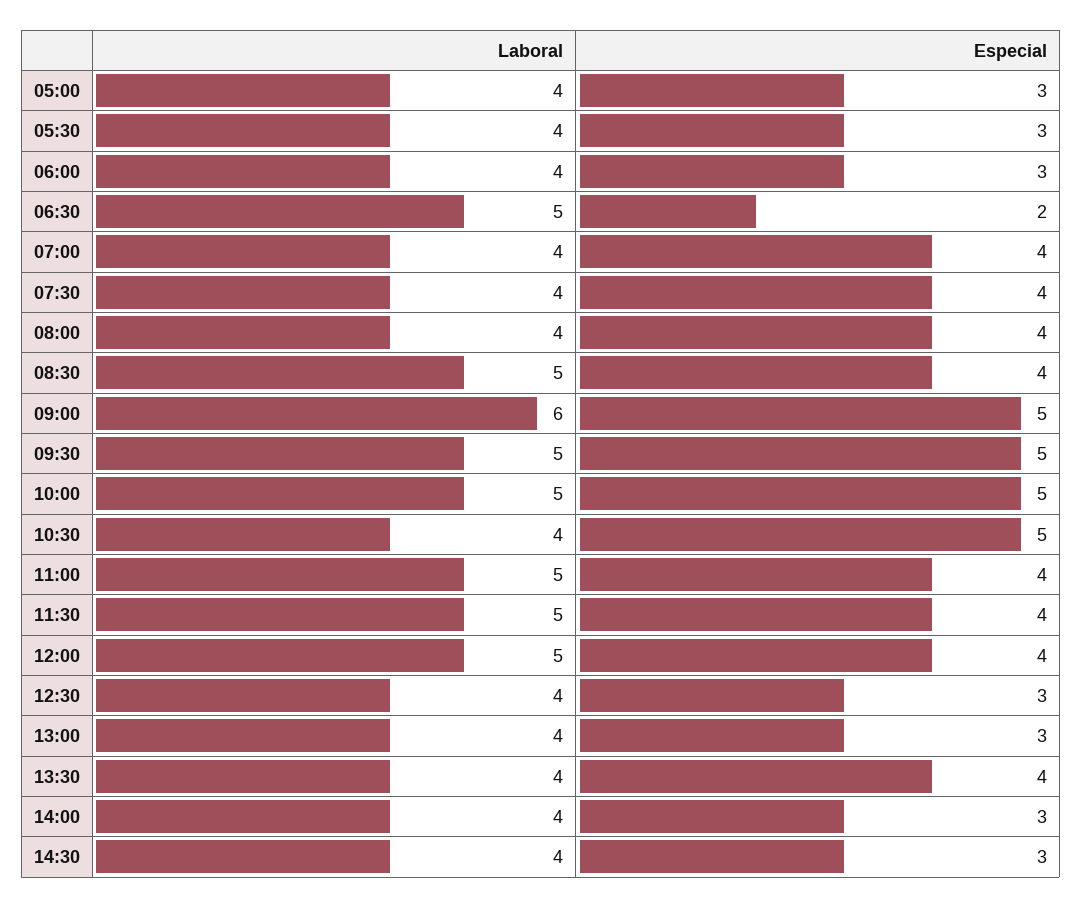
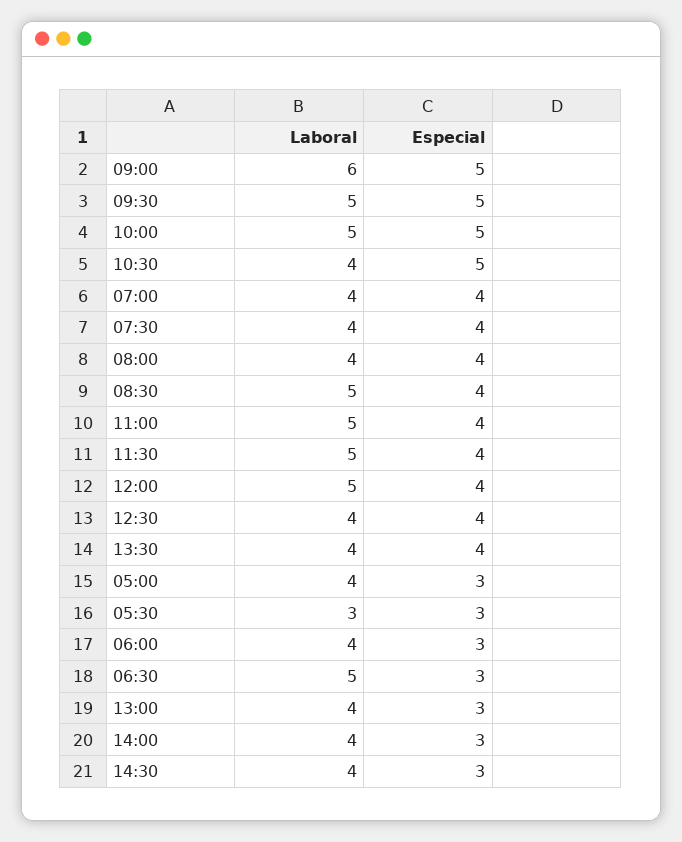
  {
    "Laboral": {
      "05:00": 4,
-     "05:30": 4,
+     "05:30": 3,
      "06:00": 4,
      "06:30": 5,
      "07:00": 4,
      "07:30": 4,
      "08:00": 4,
      "08:30": 5,
      "09:00": 6,
      "09:30": 5,
      "10:00": 5,
      "10:30": 4,
      "11:00": 5,
      "11:30": 5,
      "12:00": 5,
      "12:30": 4,
      "13:00": 4,
      "13:30": 4,
      "14:00": 4,
      "14:30": 4
    },
    "Especial": {
      "05:00": 3,
      "05:30": 3,
      "06:00": 3,
-     "06:30": 2,
+     "06:30": 3,
      "07:00": 4,
      "07:30": 4,
      "08:00": 4,
      "08:30": 4,
      "09:00": 5,
      "09:30": 5,
      "10:00": 5,
      "10:30": 5,
      "11:00": 4,
      "11:30": 4,
      "12:00": 4,
-     "12:30": 3,
+     "12:30": 4,
      "13:00": 3,
      "13:30": 4,
      "14:00": 3,
      "14:30": 3
    }
  }

